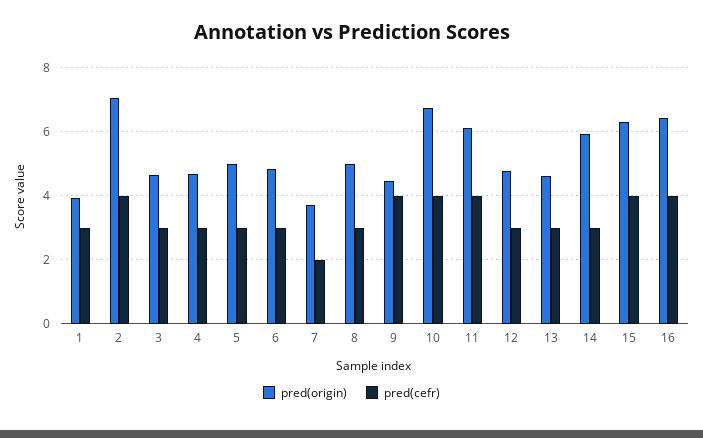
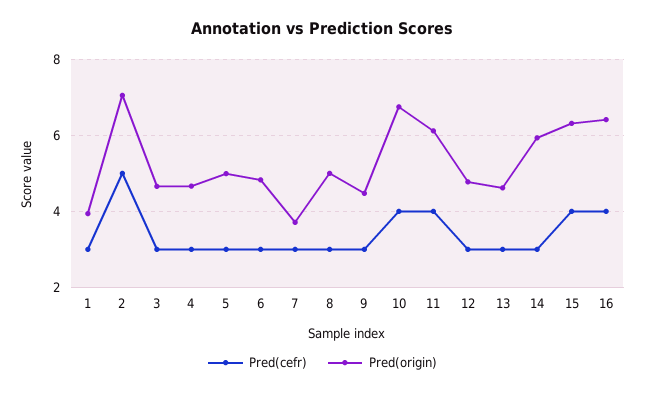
  {
    "pred(origin)": {
      "1": 4,
      "2": 7,
      "3": 4.6,
      "4": 4.6,
      "5": 5,
      "6": 4.8,
      "7": 3.8,
      "8": 5,
      "9": 4.4,
      "10": 6.8,
      "11": 6.2,
      "12": 4.8,
      "13": 4.6,
      "14": 6,
      "15": 6.4,
      "16": 6.4
    },
    "pred(cefr)": {
      "1": 3,
-     "2": 4,
+     "2": 5,
      "3": 3,
      "4": 3,
      "5": 3,
      "6": 3,
-     "7": 2,
+     "7": 3,
      "8": 3,
-     "9": 4,
+     "9": 3,
      "10": 4,
      "11": 4,
      "12": 3,
      "13": 3,
      "14": 3,
      "15": 4,
      "16": 4
    }
  }

